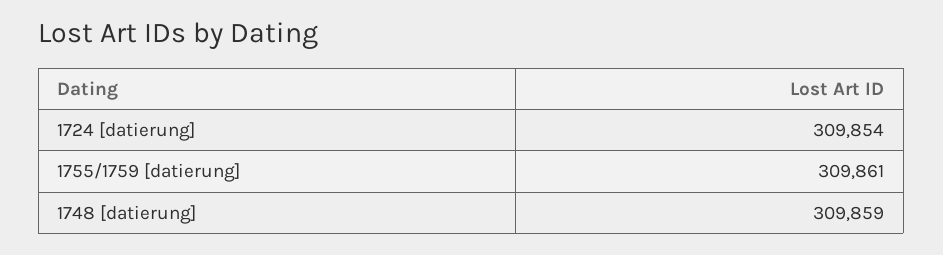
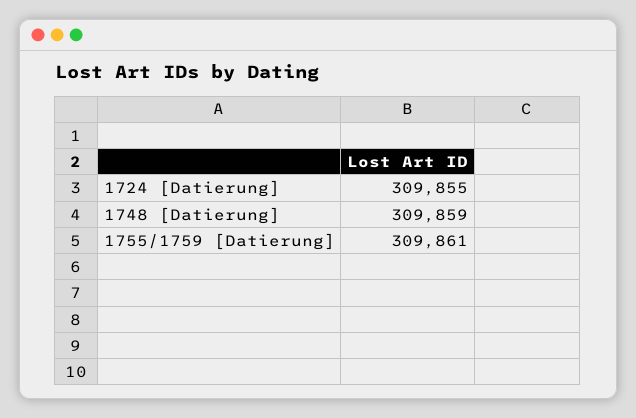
  {
-   "1724 [datierung]": 309854,
+   "1724 [datierung]": 309855,
    "1755/1759 [datierung]": 309861,
    "1748 [datierung]": 309859
  }

